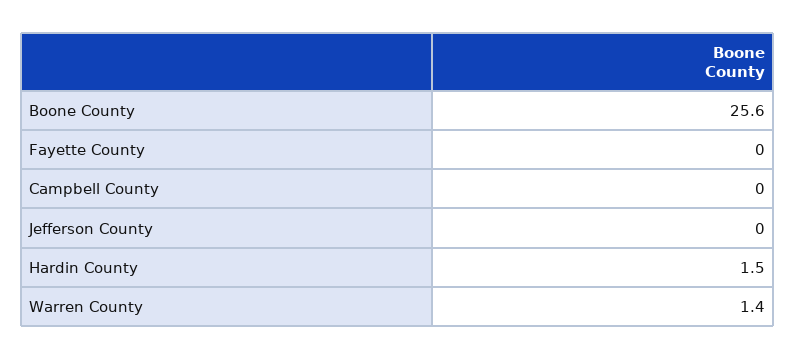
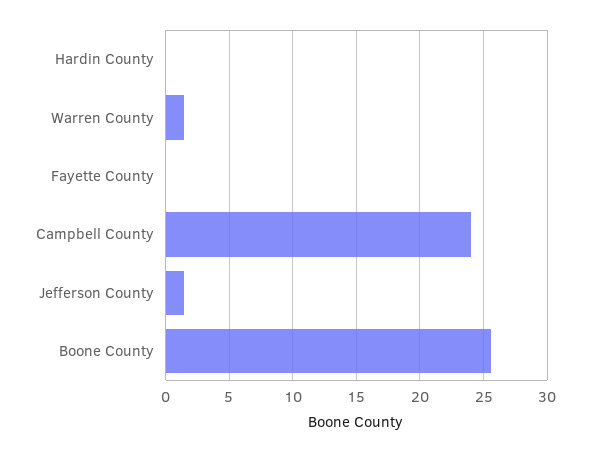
  {
    "Boone County": 25.6,
    "Fayette County": 0,
-   "Campbell County": 0,
+   "Campbell County": 24,
-   "Jefferson County": 0,
+   "Jefferson County": 1.5,
-   "Hardin County": 1.5,
+   "Hardin County": 0,
    "Warren County": 1.4
  }

